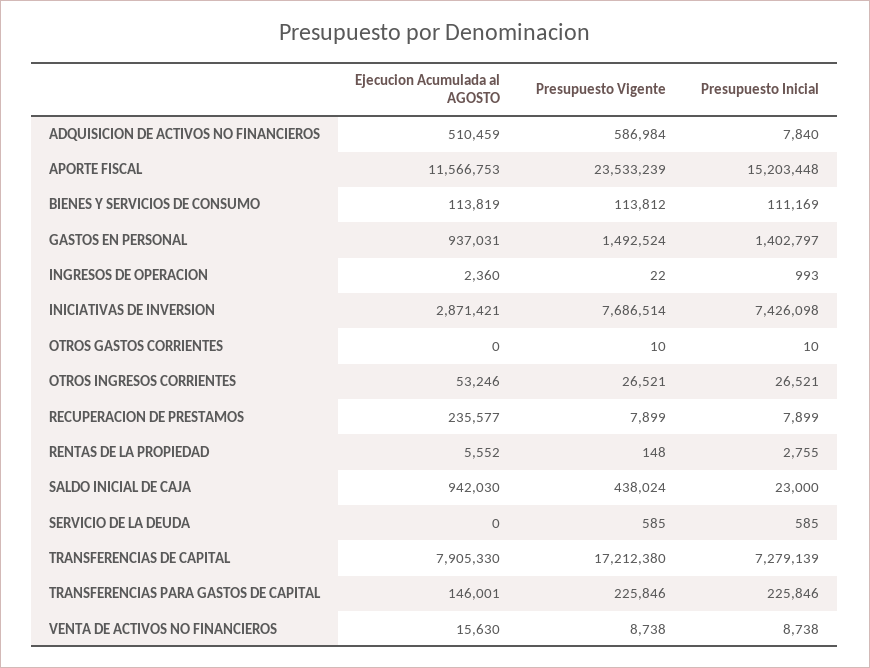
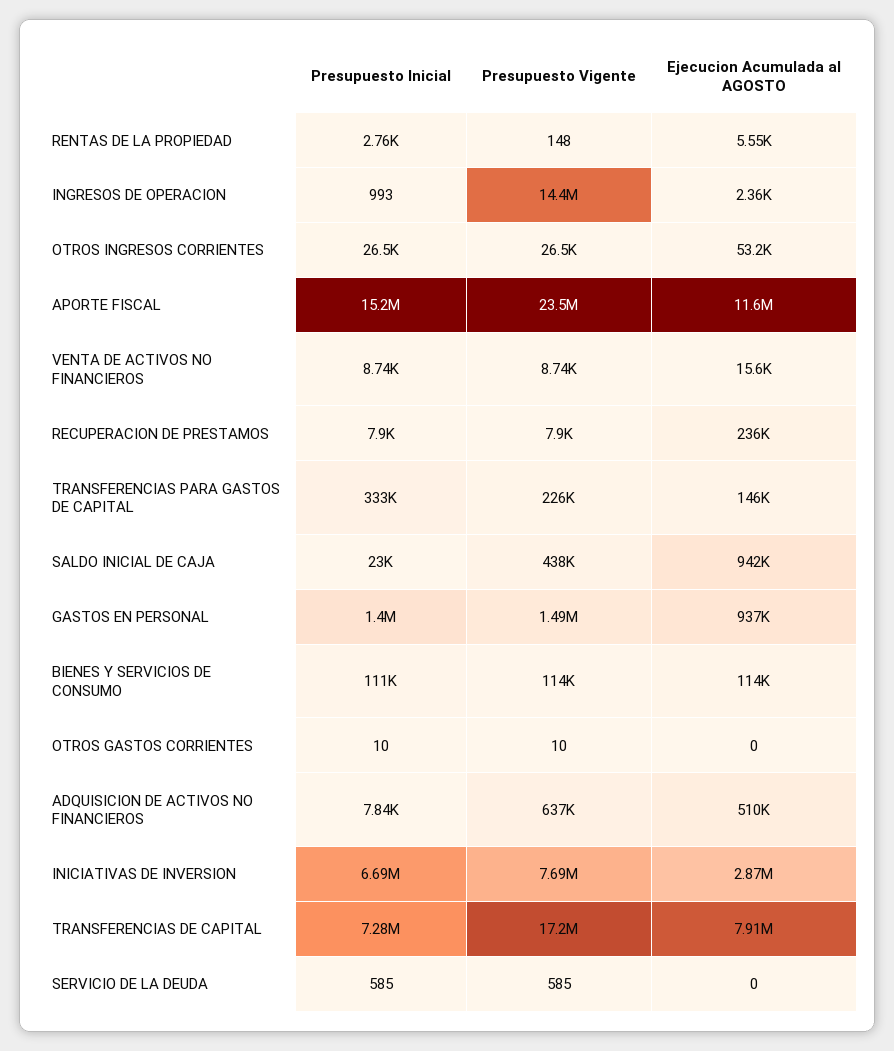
  {
    "Ejecucion Acumulada al AGOSTO": {
      "ADQUISICION DE ACTIVOS NO FINANCIEROS": 510459,
      "APORTE FISCAL": 11566753,
      "BIENES Y SERVICIOS DE CONSUMO": 113819,
      "GASTOS EN PERSONAL": 937031,
      "INGRESOS DE OPERACION": 2360,
      "INICIATIVAS DE INVERSION": 2871421,
      "OTROS GASTOS CORRIENTES": 0,
      "OTROS INGRESOS CORRIENTES": 53246,
      "RECUPERACION DE PRESTAMOS": 235577,
      "RENTAS DE LA PROPIEDAD": 5552,
      "SALDO INICIAL DE CAJA": 942030,
      "SERVICIO DE LA DEUDA": 0,
      "TRANSFERENCIAS DE CAPITAL": 7905330,
      "TRANSFERENCIAS PARA GASTOS DE CAPITAL": 146001,
      "VENTA DE ACTIVOS NO FINANCIEROS": 15630
    },
    "Presupuesto Vigente": {
-     "ADQUISICION DE ACTIVOS NO FINANCIEROS": 586984,
+     "ADQUISICION DE ACTIVOS NO FINANCIEROS": 637000,
      "APORTE FISCAL": 23533239,
      "BIENES Y SERVICIOS DE CONSUMO": 113812,
      "GASTOS EN PERSONAL": 1492524,
-     "INGRESOS DE OPERACION": 22,
+     "INGRESOS DE OPERACION": 14400000,
      "INICIATIVAS DE INVERSION": 7686514,
      "OTROS GASTOS CORRIENTES": 10,
      "OTROS INGRESOS CORRIENTES": 26521,
      "RECUPERACION DE PRESTAMOS": 7899,
      "RENTAS DE LA PROPIEDAD": 148,
      "SALDO INICIAL DE CAJA": 438024,
      "SERVICIO DE LA DEUDA": 585,
      "TRANSFERENCIAS DE CAPITAL": 17212380,
      "TRANSFERENCIAS PARA GASTOS DE CAPITAL": 225846,
      "VENTA DE ACTIVOS NO FINANCIEROS": 8738
    },
    "Presupuesto Inicial": {
      "ADQUISICION DE ACTIVOS NO FINANCIEROS": 7840,
      "APORTE FISCAL": 15203448,
      "BIENES Y SERVICIOS DE CONSUMO": 111169,
      "GASTOS EN PERSONAL": 1402797,
      "INGRESOS DE OPERACION": 993,
-     "INICIATIVAS DE INVERSION": 7426098,
+     "INICIATIVAS DE INVERSION": 6690000,
      "OTROS GASTOS CORRIENTES": 10,
      "OTROS INGRESOS CORRIENTES": 26521,
      "RECUPERACION DE PRESTAMOS": 7899,
      "RENTAS DE LA PROPIEDAD": 2755,
      "SALDO INICIAL DE CAJA": 23000,
      "SERVICIO DE LA DEUDA": 585,
      "TRANSFERENCIAS DE CAPITAL": 7279139,
-     "TRANSFERENCIAS PARA GASTOS DE CAPITAL": 225846,
+     "TRANSFERENCIAS PARA GASTOS DE CAPITAL": 333000,
      "VENTA DE ACTIVOS NO FINANCIEROS": 8738
    }
  }

